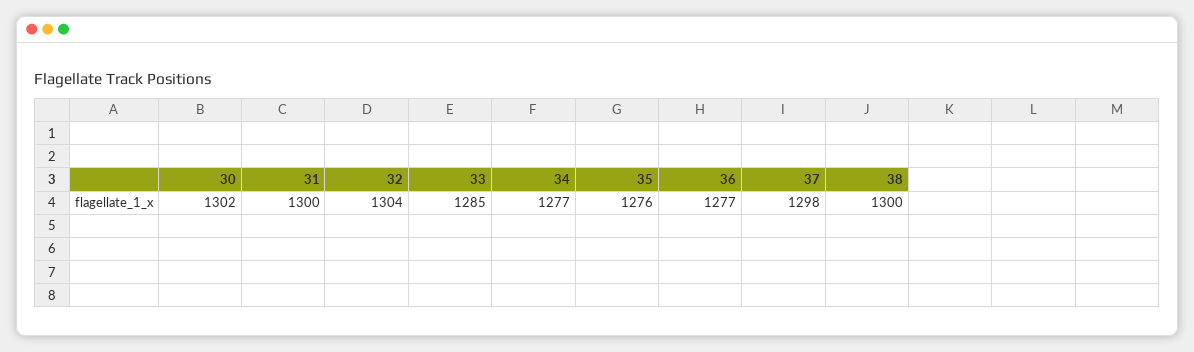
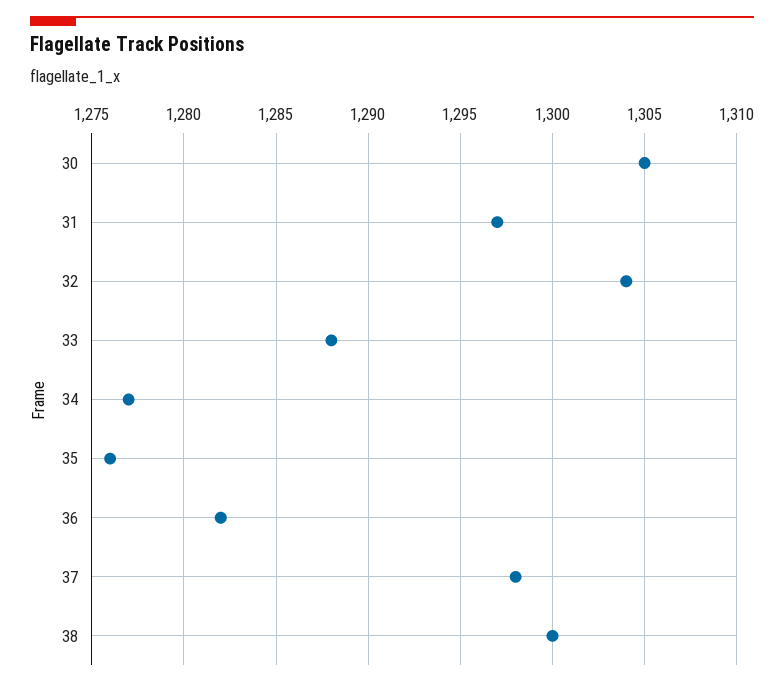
  {
-   "30": 1302,
+   "30": 1305,
-   "31": 1300,
+   "31": 1297,
    "32": 1304,
-   "33": 1285,
+   "33": 1288,
    "34": 1277,
    "35": 1276,
-   "36": 1277,
+   "36": 1282,
    "37": 1298,
    "38": 1300
  }

